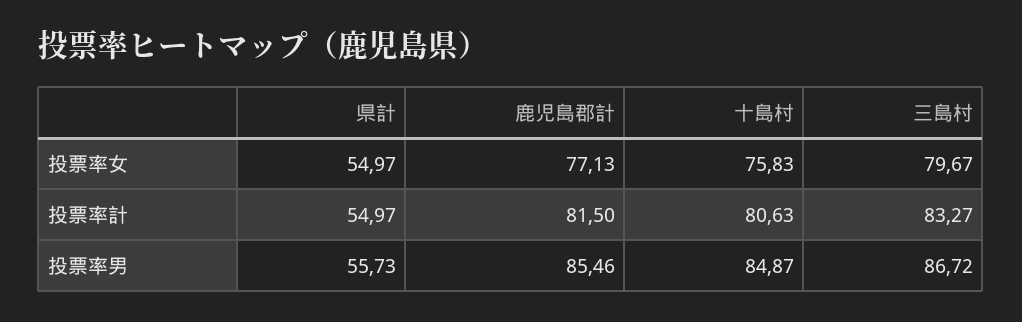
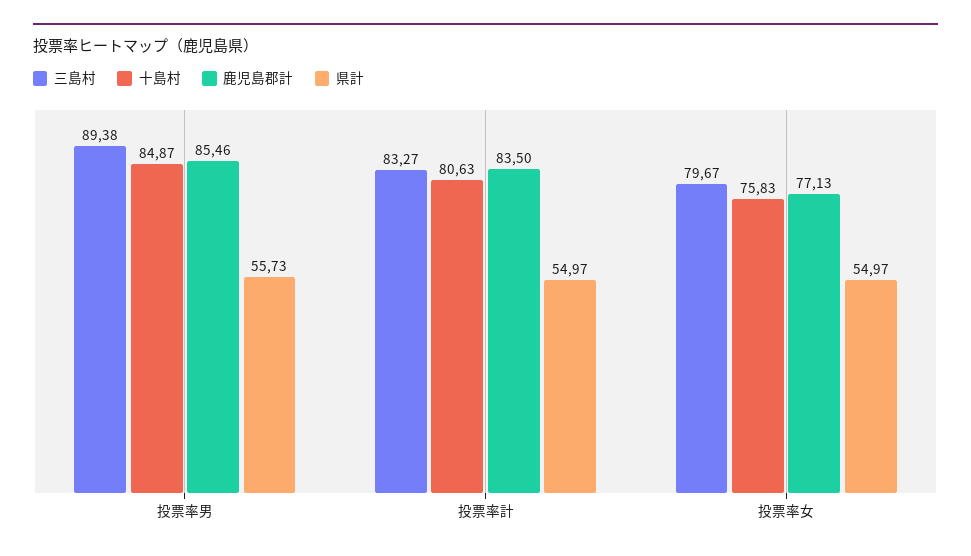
  {
    "県計": {
      "投票率女": 54.97,
      "投票率計": 54.97,
      "投票率男": 55.73
    },
    "鹿児島郡計": {
      "投票率女": 77.13,
-     "投票率計": 81.5,
+     "投票率計": 83.5,
      "投票率男": 85.46
    },
    "十島村": {
      "投票率女": 75.83,
      "投票率計": 80.63,
      "投票率男": 84.87
    },
    "三島村": {
      "投票率女": 79.67,
      "投票率計": 83.27,
-     "投票率男": 86.72
+     "投票率男": 89.38
    }
  }

